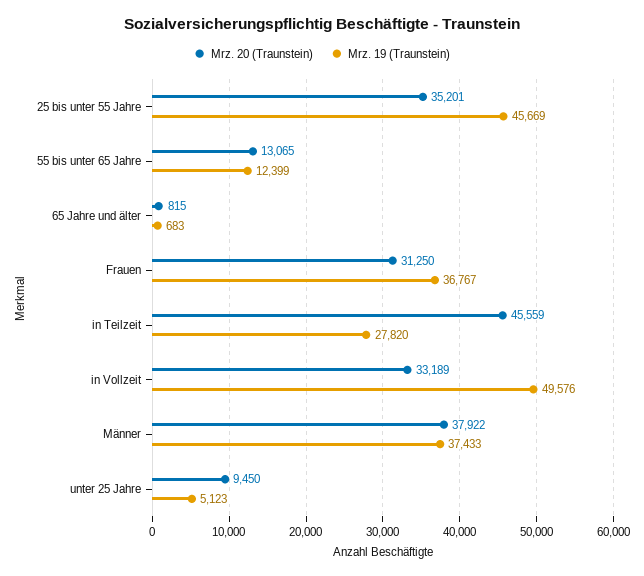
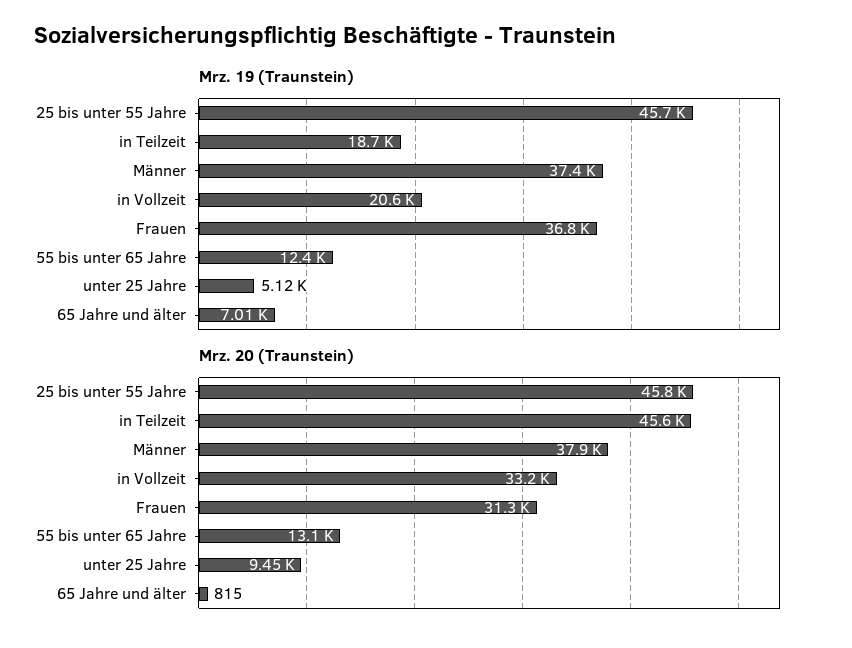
  {
    "Mrz. 20 (Traunstein)": {
-     "25 bis unter 55 Jahre": 35201,
+     "25 bis unter 55 Jahre": 45800,
      "55 bis unter 65 Jahre": 13065,
      "65 Jahre und älter": 815,
      "Frauen": 31250,
      "in Teilzeit": 45559,
      "in Vollzeit": 33189,
      "Männer": 37922,
      "unter 25 Jahre": 9450
    },
    "Mrz. 19 (Traunstein)": {
      "25 bis unter 55 Jahre": 45669,
      "55 bis unter 65 Jahre": 12399,
-     "65 Jahre und älter": 683,
+     "65 Jahre und älter": 7010,
      "Frauen": 36767,
-     "in Teilzeit": 27820,
+     "in Teilzeit": 18700,
-     "in Vollzeit": 49576,
+     "in Vollzeit": 20600,
      "Männer": 37433,
      "unter 25 Jahre": 5123
    }
  }

